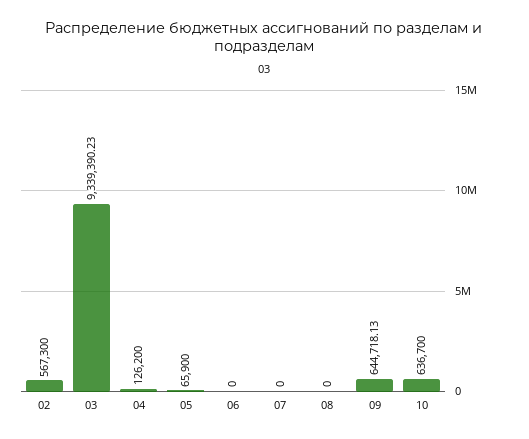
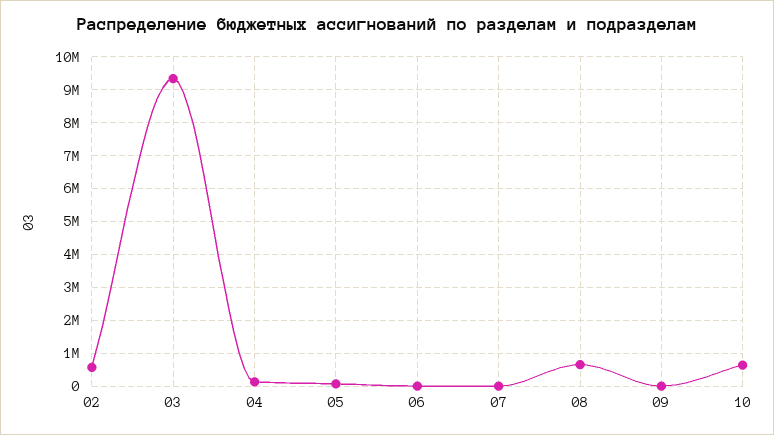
  {
    "02": 567300,
    "03": 9339390.23,
    "04": 126200,
    "05": 65900,
    "06": 0,
    "07": 0,
-   "08": 0,
+   "08": 600000,
-   "09": 644718.13,
+   "09": 0,
    "10": 636700
  }

